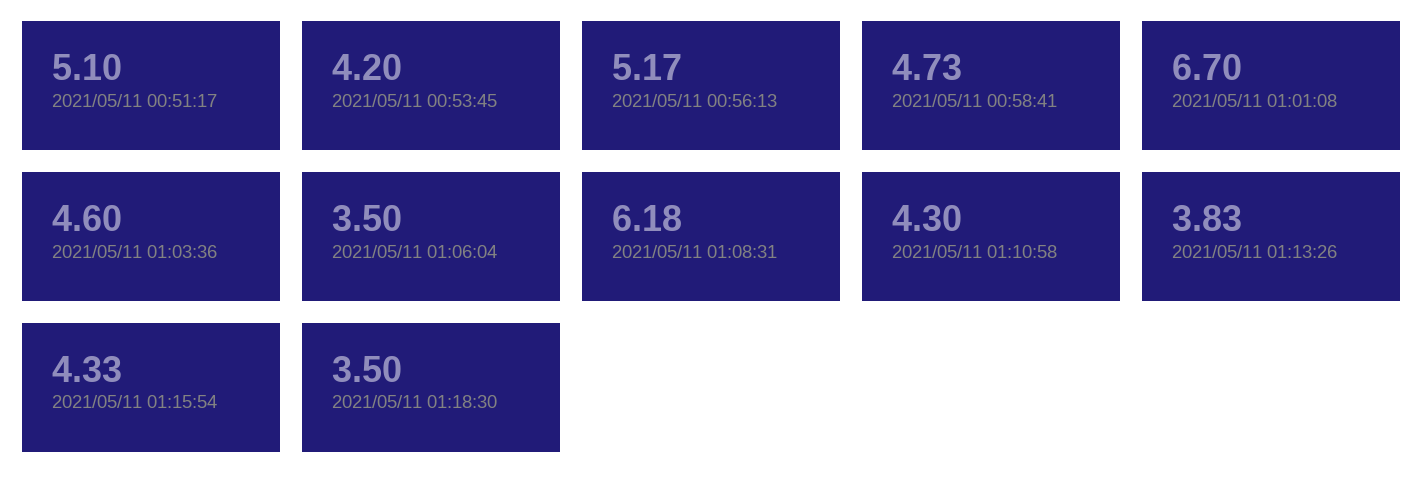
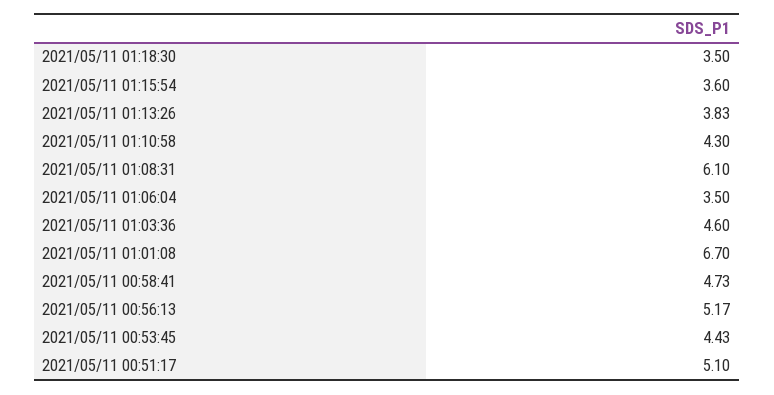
  {
    "2021/05/11 00:51:17": 5.1,
-   "2021/05/11 00:53:45": 4.2,
+   "2021/05/11 00:53:45": 4.43,
    "2021/05/11 00:56:13": 5.17,
    "2021/05/11 00:58:41": 4.73,
    "2021/05/11 01:01:08": 6.7,
    "2021/05/11 01:03:36": 4.6,
    "2021/05/11 01:06:04": 3.5,
-   "2021/05/11 01:08:31": 6.18,
+   "2021/05/11 01:08:31": 6.1,
    "2021/05/11 01:10:58": 4.3,
    "2021/05/11 01:13:26": 3.83,
-   "2021/05/11 01:15:54": 4.33,
+   "2021/05/11 01:15:54": 3.6,
    "2021/05/11 01:18:30": 3.5
  }

